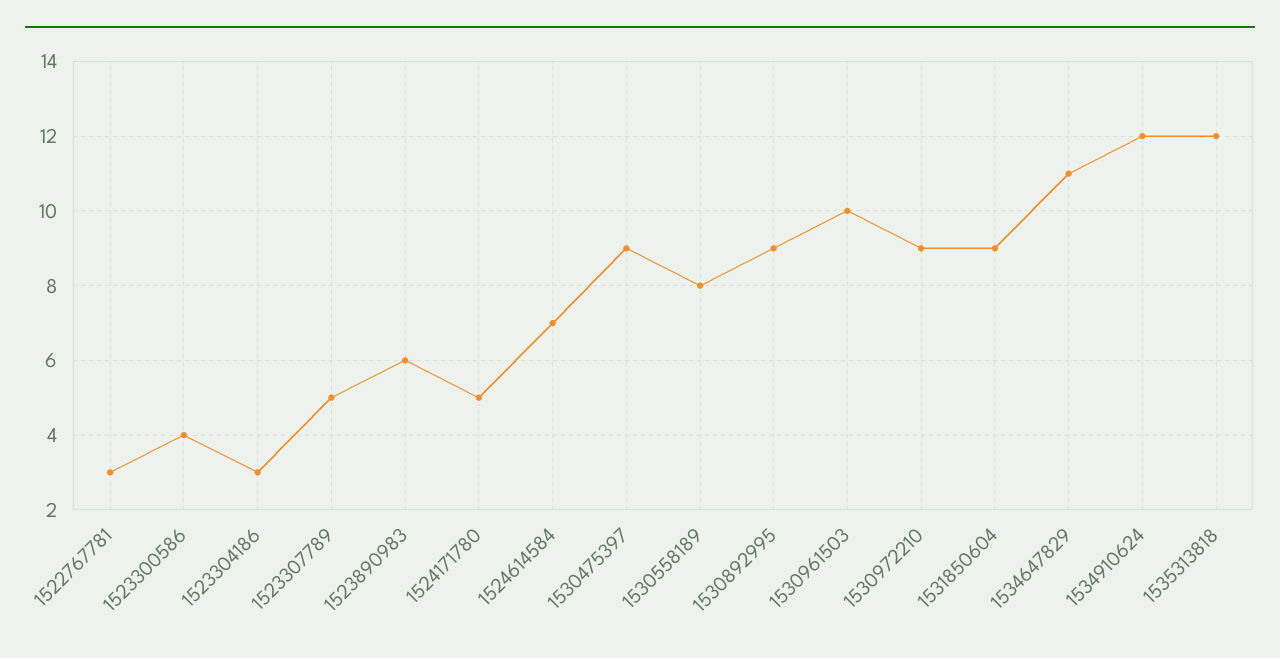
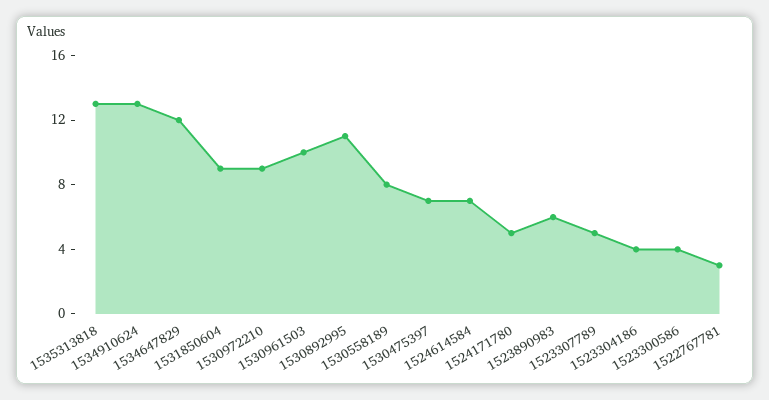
  {
    "1522767781": 3,
    "1523300586": 4,
-   "1523304186": 3,
+   "1523304186": 4,
    "1523307789": 5,
    "1523890983": 6,
    "1524171780": 5,
    "1524614584": 7,
-   "1530475397": 9,
+   "1530475397": 7,
    "1530558189": 8,
-   "1530892995": 9,
+   "1530892995": 11,
    "1530961503": 10,
    "1530972210": 9,
    "1531850604": 9,
-   "1534647829": 11,
+   "1534647829": 12,
-   "1534910624": 12,
+   "1534910624": 13,
-   "1535313818": 12
+   "1535313818": 13
  }

